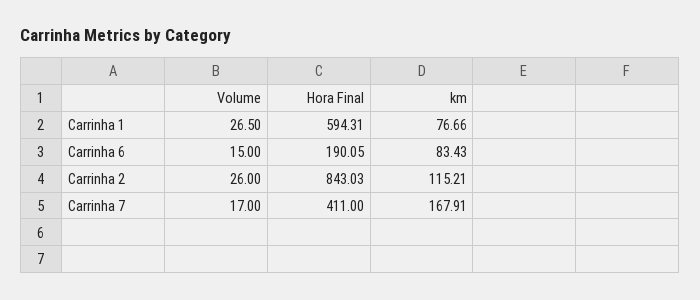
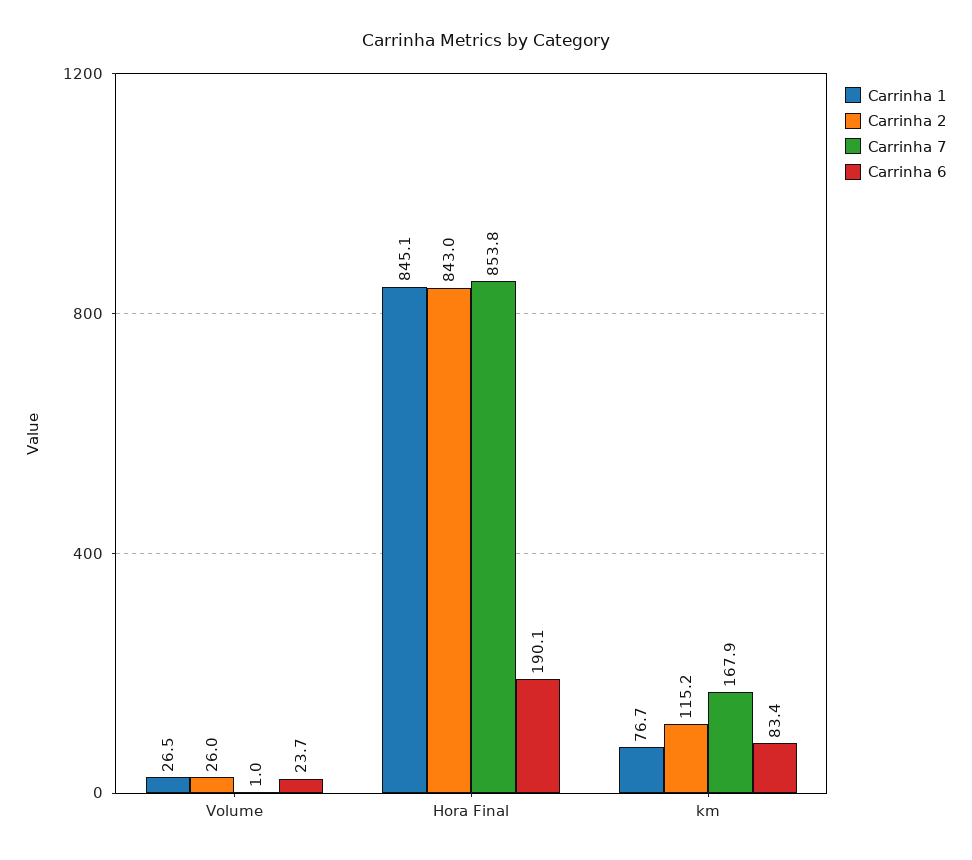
  {
    "Carrinha 1": {
      "Volume": 26.5,
-     "Hora Final": 594.31,
+     "Hora Final": 845.1,
      "km": 76.66
    },
    "Carrinha 6": {
-     "Volume": 15,
+     "Volume": 23.7,
      "Hora Final": 190.05,
      "km": 83.43
    },
    "Carrinha 2": {
      "Volume": 26,
      "Hora Final": 843.03,
      "km": 115.21
    },
    "Carrinha 7": {
-     "Volume": 17,
+     "Volume": 1,
-     "Hora Final": 411,
+     "Hora Final": 853.8,
      "km": 167.91
    }
  }

